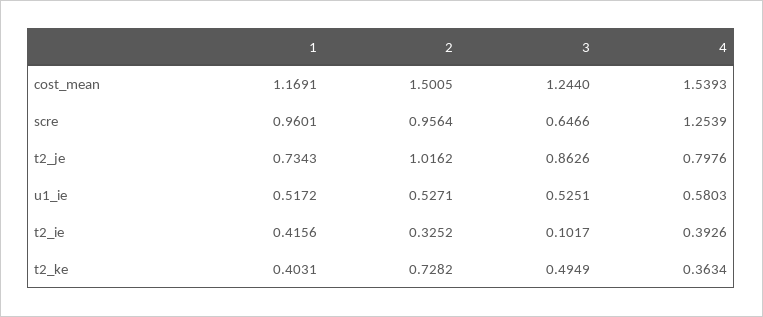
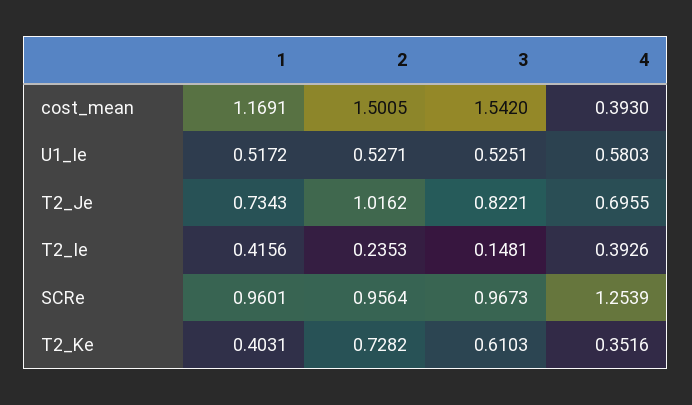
  {
    "1": {
      "cost_mean": 1.1691,
      "scre": 0.9601,
      "t2_je": 0.7343,
      "u1_ie": 0.5172,
      "t2_ie": 0.4156,
      "t2_ke": 0.4031
    },
    "2": {
      "cost_mean": 1.5005,
      "scre": 0.9564,
      "t2_je": 1.0162,
      "u1_ie": 0.5271,
-     "t2_ie": 0.3252,
+     "t2_ie": 0.2353,
      "t2_ke": 0.7282
    },
    "3": {
-     "cost_mean": 1.244,
+     "cost_mean": 1.542,
-     "scre": 0.6466,
+     "scre": 0.9673,
-     "t2_je": 0.8626,
+     "t2_je": 0.8221,
      "u1_ie": 0.5251,
-     "t2_ie": 0.1017,
+     "t2_ie": 0.1481,
-     "t2_ke": 0.4949
+     "t2_ke": 0.6103
    },
    "4": {
-     "cost_mean": 1.5393,
+     "cost_mean": 0.393,
      "scre": 1.2539,
-     "t2_je": 0.7976,
+     "t2_je": 0.6955,
      "u1_ie": 0.5803,
      "t2_ie": 0.3926,
-     "t2_ke": 0.3634
+     "t2_ke": 0.3516
    }
  }

